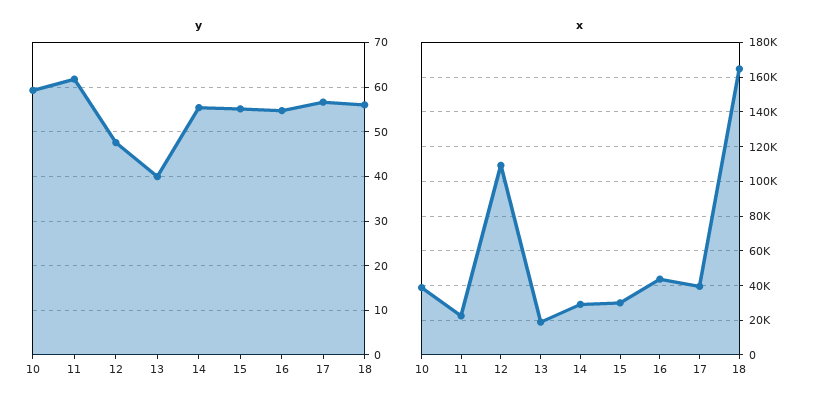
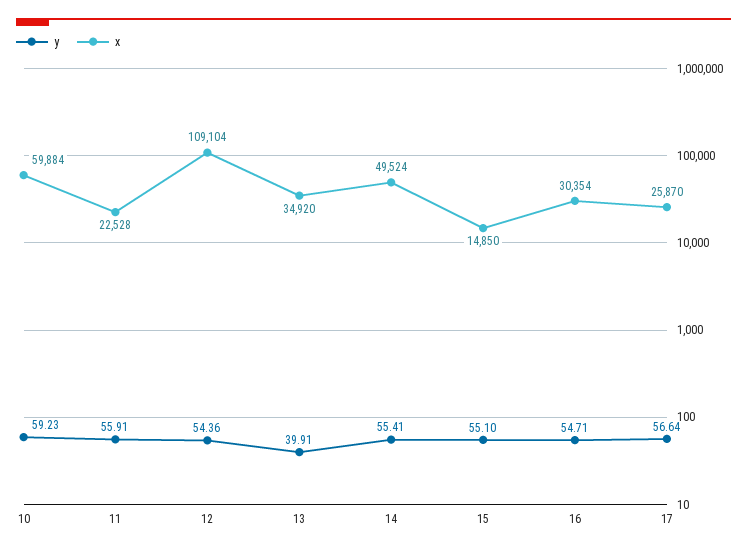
  {
    "y": {
      "10": 59.23,
-     "11": 62,
+     "11": 55.91,
-     "12": 48,
+     "12": 54.36,
      "13": 39.91,
      "14": 55.41,
      "15": 55.1,
      "16": 54.71,
-     "17": 56.64,
+     "17": 56.64
-     "18": 56
    },
    "x": {
-     "10": 40000,
+     "10": 59884,
      "11": 22528,
      "12": 109104,
-     "13": 20000,
+     "13": 34920,
-     "14": 30000,
+     "14": 49524,
-     "15": 30000,
+     "15": 14850,
-     "16": 45000,
+     "16": 30354,
-     "17": 40000,
+     "17": 25870
-     "18": 165000
    }
  }

